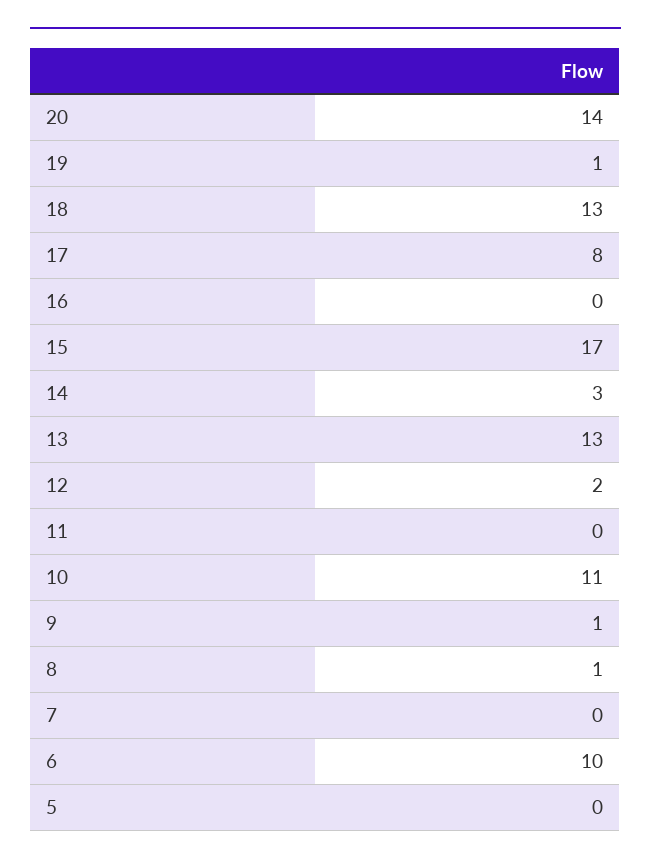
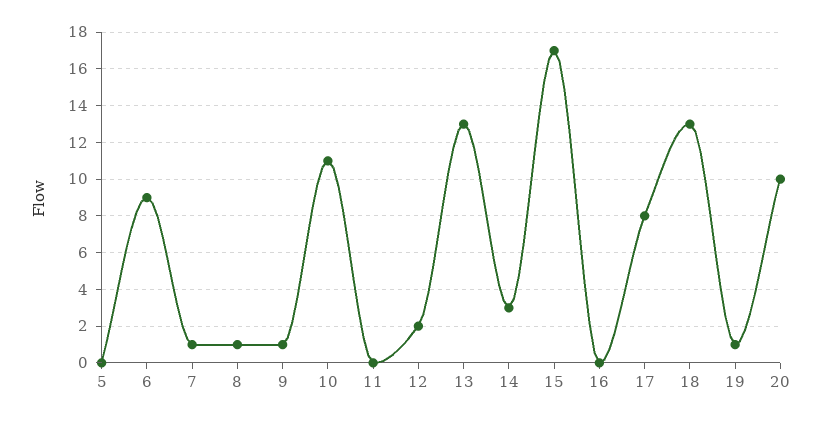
  {
-   "20": 14,
+   "20": 10,
    "19": 1,
    "18": 13,
    "17": 8,
    "16": 0,
    "15": 17,
    "14": 3,
    "13": 13,
    "12": 2,
    "11": 0,
    "10": 11,
    "9": 1,
    "8": 1,
-   "7": 0,
+   "7": 1,
-   "6": 10,
+   "6": 9,
    "5": 0
  }

